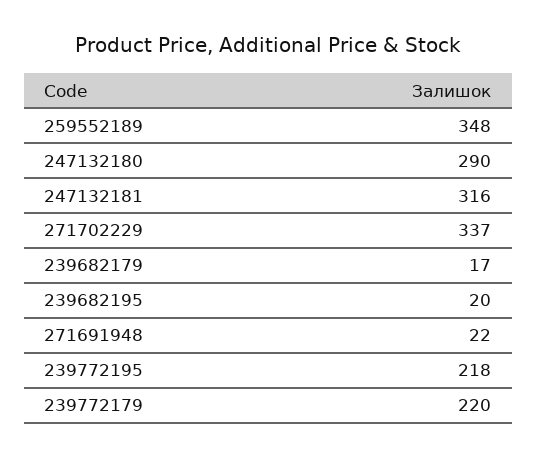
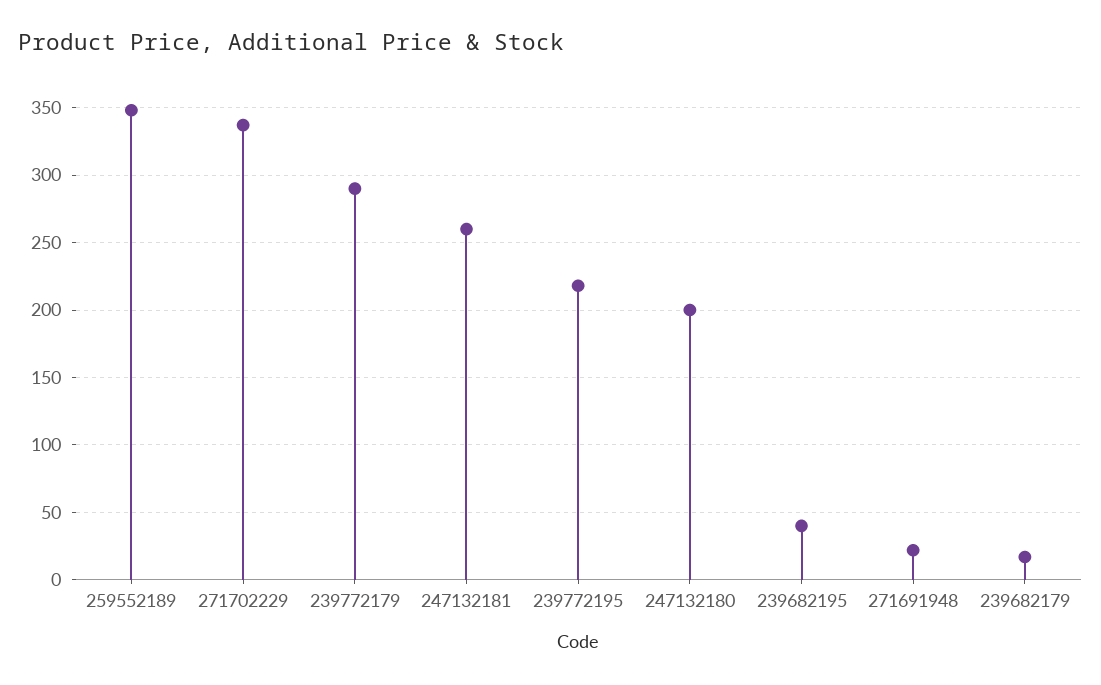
  {
    "259552189": 348,
-   "247132180": 290,
+   "247132180": 200,
-   "247132181": 316,
+   "247132181": 260,
    "271702229": 337,
    "239682179": 17,
-   "239682195": 20,
+   "239682195": 40,
    "271691948": 22,
    "239772195": 218,
-   "239772179": 220
+   "239772179": 290
  }

